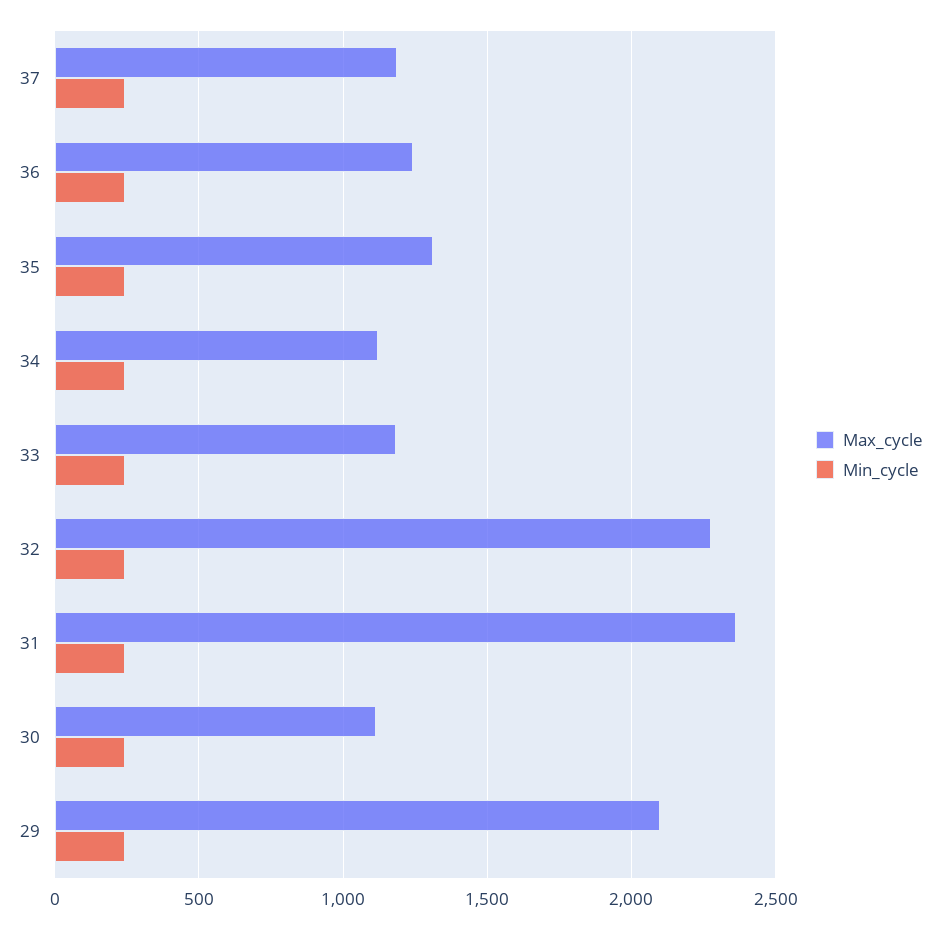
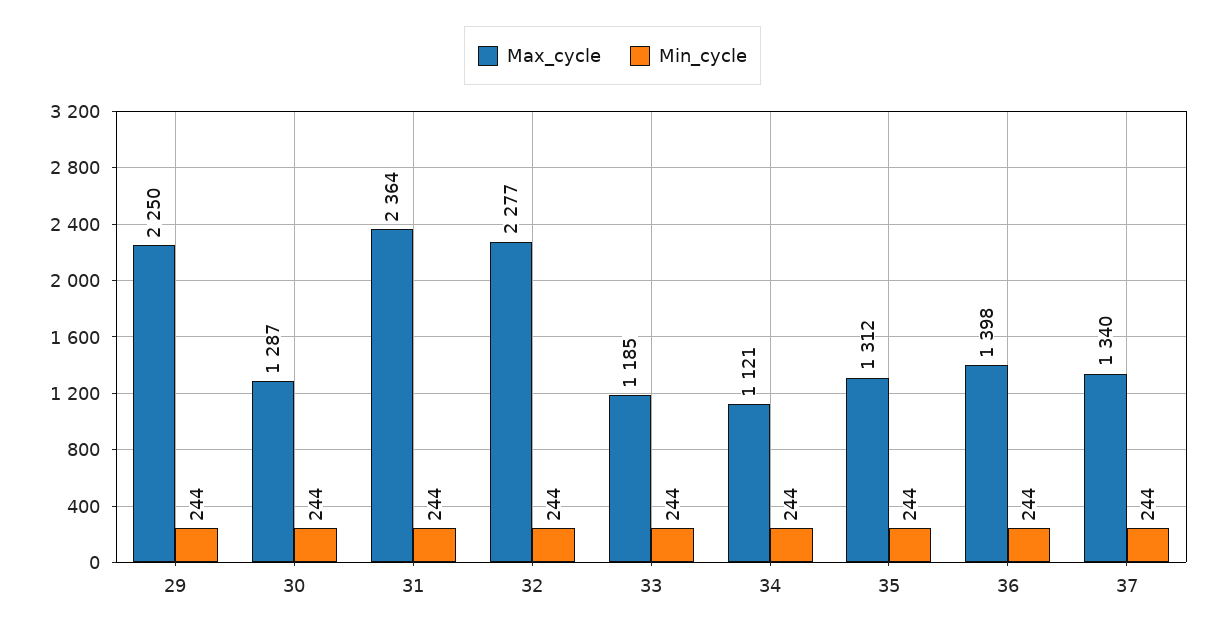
  {
    "Max_cycle": {
-     "37": 1200,
+     "37": 1340,
-     "36": 1250,
+     "36": 1398,
      "35": 1312,
      "34": 1121,
      "33": 1185,
      "32": 2277,
      "31": 2364,
-     "30": 1100,
+     "30": 1287,
-     "29": 2100
+     "29": 2250
    },
    "Min_cycle": {
      "37": 244,
      "36": 244,
      "35": 244,
      "34": 244,
      "33": 244,
      "32": 244,
      "31": 244,
      "30": 244,
      "29": 244
    }
  }

